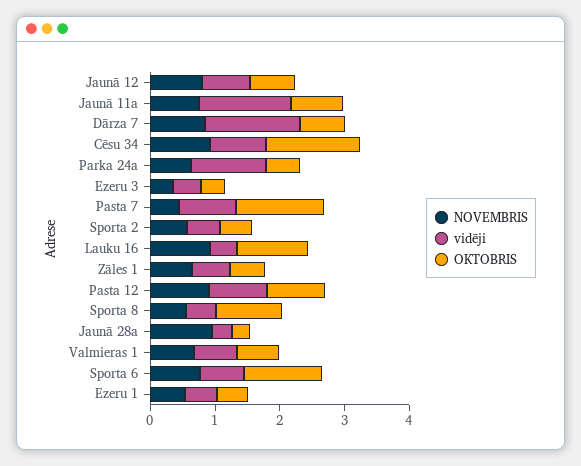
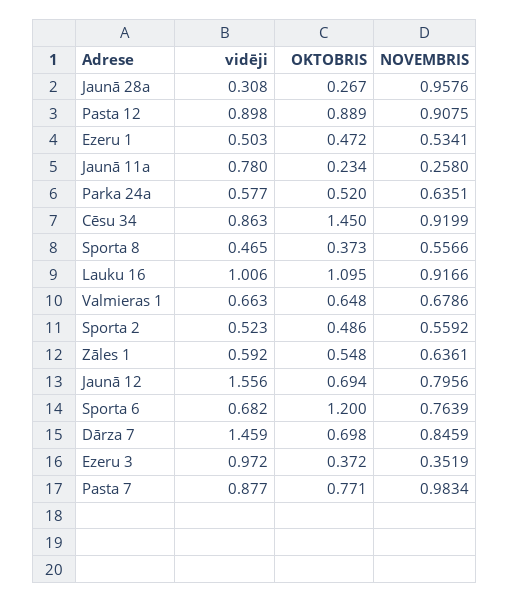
  {
    "NOVEMBRIS": {
      "Jaunā 12": 0.7956,
-     "Jaunā 11a": 0.8,
+     "Jaunā 11a": 0.258,
      "Dārza 7": 0.8459,
      "Cēsu 34": 0.9199,
      "Parka 24a": 0.6351,
      "Ezeru 3": 0.3519,
-     "Pasta 7": 0.4,
+     "Pasta 7": 0.9834,
      "Sporta 2": 0.5592,
      "Lauku 16": 0.9166,
      "Zāles 1": 0.6361,
      "Pasta 12": 0.9075,
      "Sporta 8": 0.5566,
      "Jaunā 28a": 0.9576,
      "Valmieras 1": 0.6786,
      "Sporta 6": 0.7639,
      "Ezeru 1": 0.5341
    },
    "vidēji": {
-     "Jaunā 12": 0.8,
+     "Jaunā 12": 1.556,
-     "Jaunā 11a": 1.4,
+     "Jaunā 11a": 0.78,
      "Dārza 7": 1.459,
      "Cēsu 34": 0.863,
-     "Parka 24a": 1.2,
+     "Parka 24a": 0.577,
-     "Ezeru 3": 0.4,
+     "Ezeru 3": 0.972,
      "Pasta 7": 0.877,
      "Sporta 2": 0.523,
-     "Lauku 16": 0.4,
+     "Lauku 16": 1.006,
      "Zāles 1": 0.592,
      "Pasta 12": 0.898,
      "Sporta 8": 0.465,
      "Jaunā 28a": 0.308,
      "Valmieras 1": 0.663,
      "Sporta 6": 0.682,
      "Ezeru 1": 0.503
    },
    "OKTOBRIS": {
      "Jaunā 12": 0.694,
-     "Jaunā 11a": 0.8,
+     "Jaunā 11a": 0.234,
      "Dārza 7": 0.698,
      "Cēsu 34": 1.45,
      "Parka 24a": 0.52,
      "Ezeru 3": 0.372,
-     "Pasta 7": 1.4,
+     "Pasta 7": 0.771,
      "Sporta 2": 0.486,
      "Lauku 16": 1.095,
      "Zāles 1": 0.548,
      "Pasta 12": 0.889,
-     "Sporta 8": 1,
+     "Sporta 8": 0.373,
      "Jaunā 28a": 0.267,
      "Valmieras 1": 0.648,
      "Sporta 6": 1.2,
      "Ezeru 1": 0.472
    }
  }

